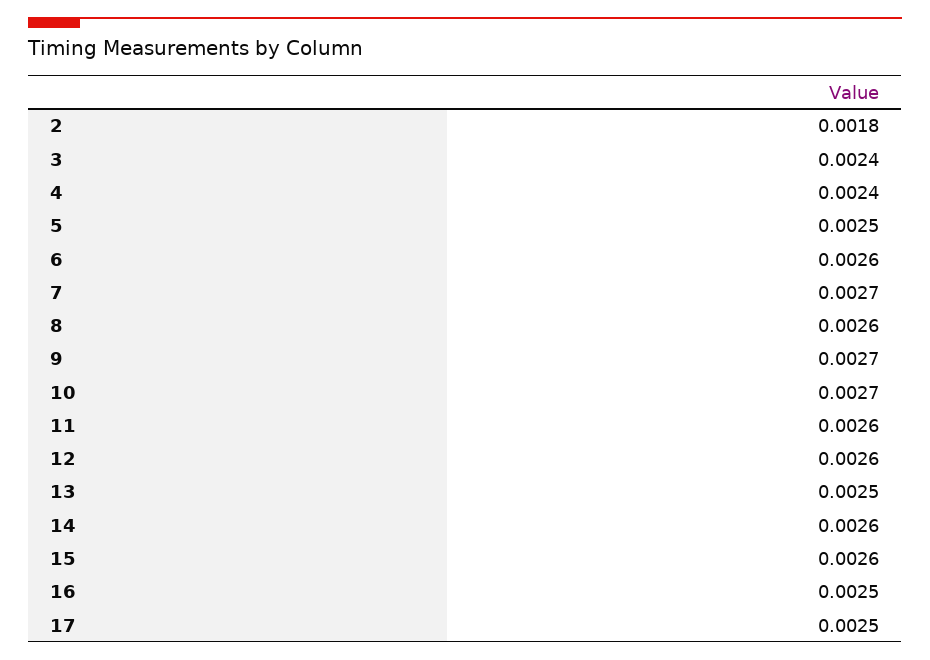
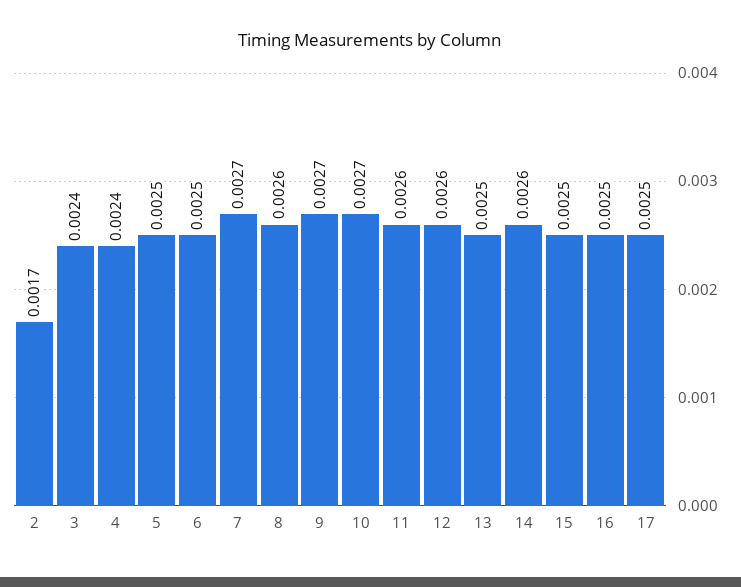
  {
-   "2": 0.0018,
+   "2": 0.0017,
    "3": 0.0024,
    "4": 0.0024,
    "5": 0.0025,
-   "6": 0.0026,
+   "6": 0.0025,
    "7": 0.0027,
    "8": 0.0026,
    "9": 0.0027,
    "10": 0.0027,
    "11": 0.0026,
    "12": 0.0026,
    "13": 0.0025,
    "14": 0.0026,
-   "15": 0.0026,
+   "15": 0.0025,
    "16": 0.0025,
    "17": 0.0025
  }

